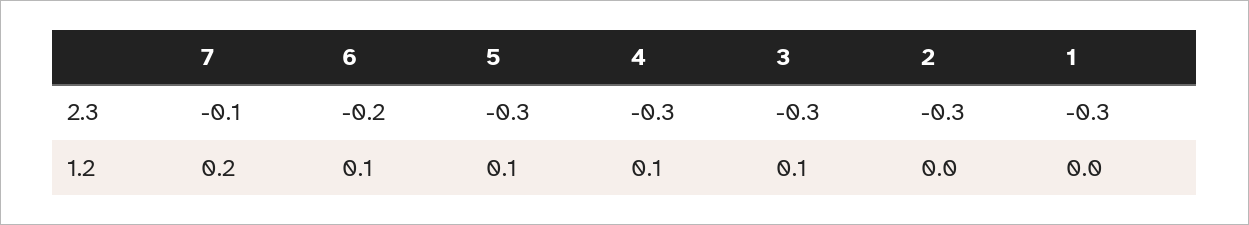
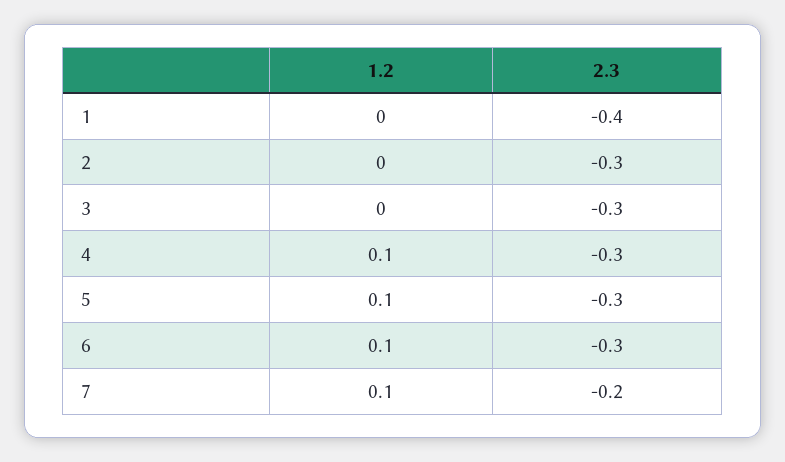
  {
    "7": {
-     "2.3": -0.1,
+     "2.3": -0.2,
-     "1.2": 0.2
+     "1.2": 0.1
    },
    "6": {
-     "2.3": -0.2,
+     "2.3": -0.3,
      "1.2": 0.1
    },
    "5": {
      "2.3": -0.3,
      "1.2": 0.1
    },
    "4": {
      "2.3": -0.3,
      "1.2": 0.1
    },
    "3": {
      "2.3": -0.3,
-     "1.2": 0.1
+     "1.2": 0
    },
    "2": {
      "2.3": -0.3,
      "1.2": 0
    },
    "1": {
-     "2.3": -0.3,
+     "2.3": -0.4,
      "1.2": 0
    }
  }

